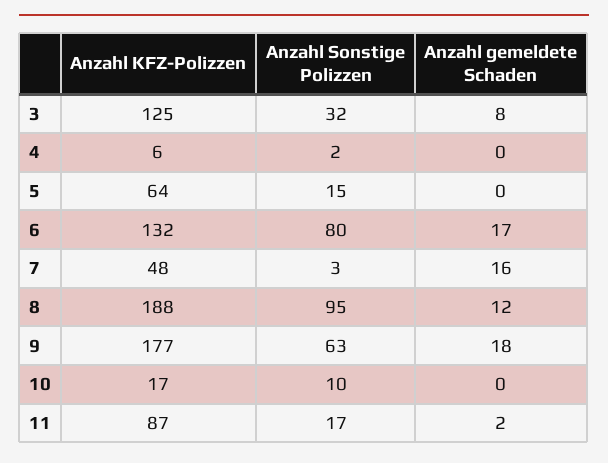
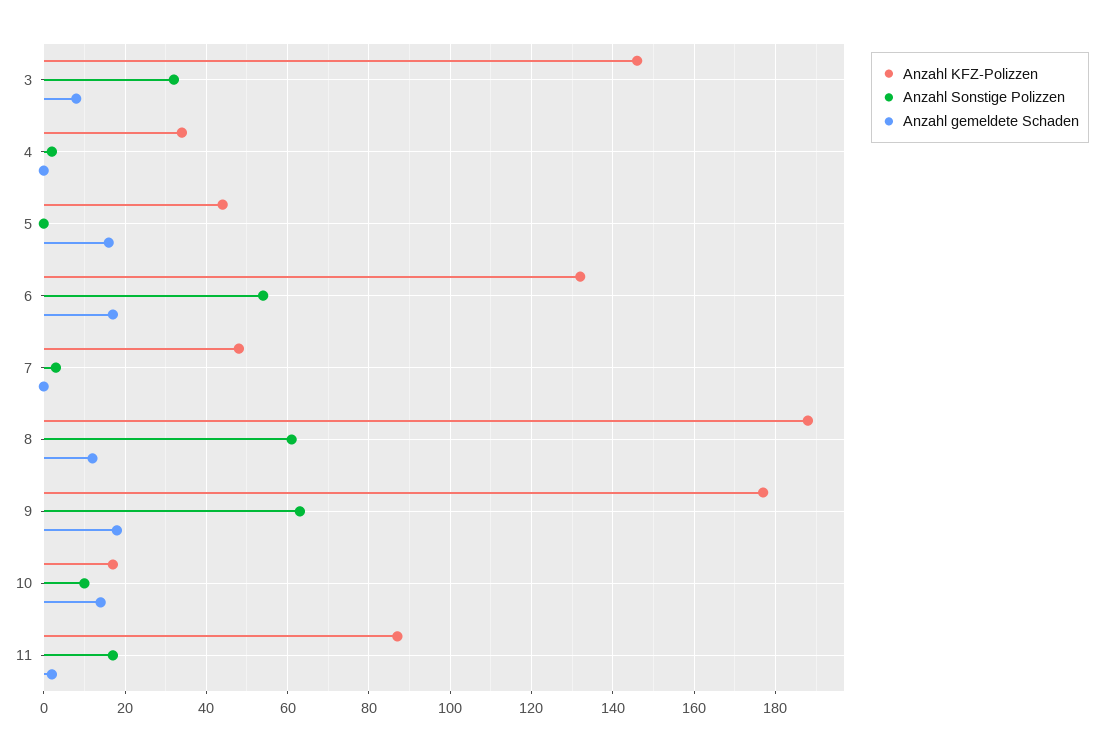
  {
    "Anzahl KFZ-Polizzen": {
-     "3": 125,
+     "3": 145,
-     "4": 6,
+     "4": 35,
-     "5": 64,
+     "5": 45,
      "6": 132,
      "7": 48,
      "8": 188,
      "9": 177,
      "10": 17,
      "11": 87
    },
    "Anzahl Sonstige Polizzen": {
      "3": 32,
      "4": 2,
-     "5": 15,
+     "5": 0,
-     "6": 80,
+     "6": 55,
      "7": 3,
-     "8": 95,
+     "8": 60,
      "9": 63,
      "10": 10,
      "11": 17
    },
    "Anzahl gemeldete Schaden": {
      "3": 8,
      "4": 0,
-     "5": 0,
+     "5": 15,
      "6": 17,
-     "7": 16,
+     "7": 0,
      "8": 12,
      "9": 18,
-     "10": 0,
+     "10": 15,
      "11": 2
    }
  }

